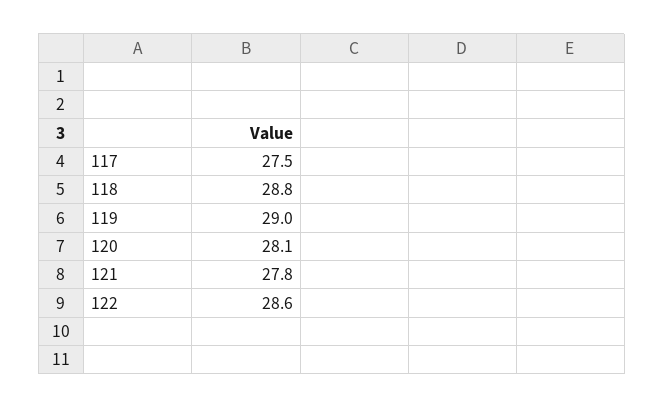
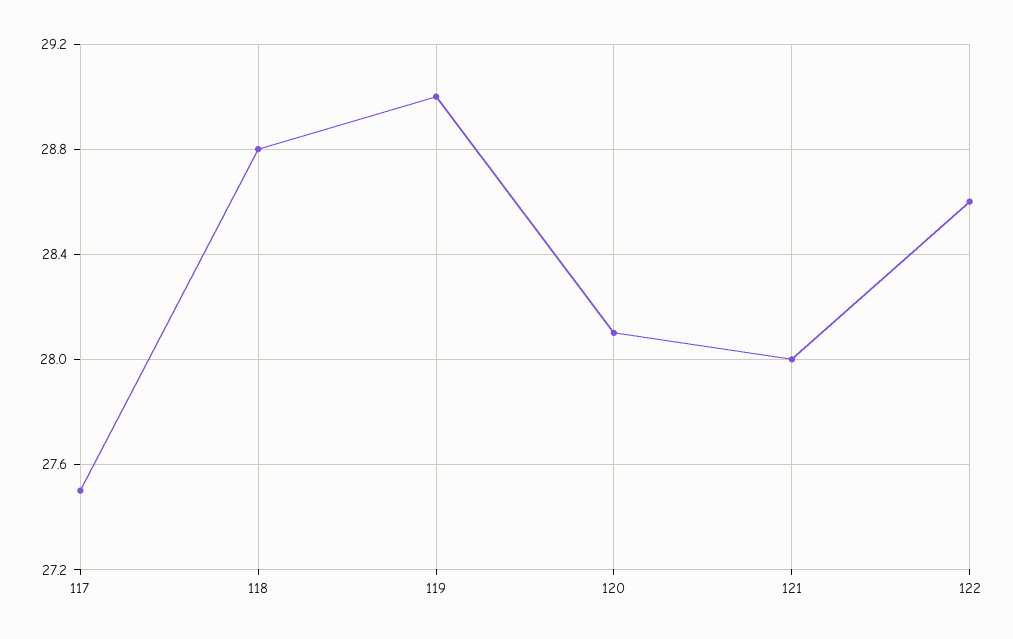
  {
    "117": 27.5,
    "118": 28.8,
    "119": 29,
    "120": 28.1,
-   "121": 27.8,
+   "121": 28,
    "122": 28.6
  }

